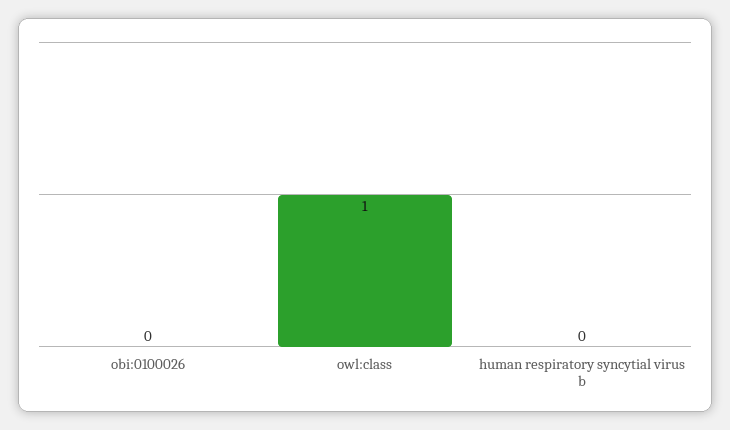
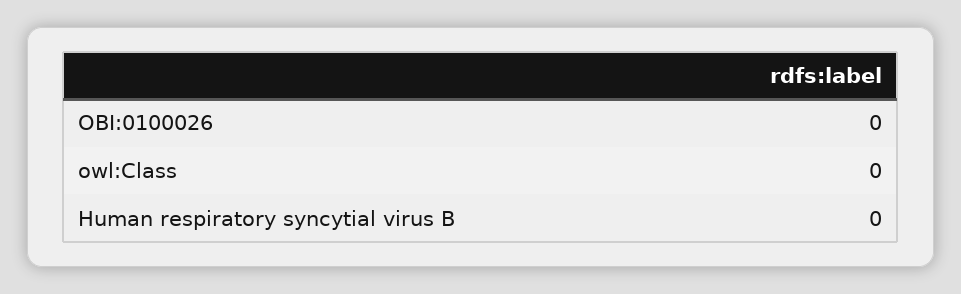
  {
    "obi:0100026": 0,
-   "owl:class": 1,
+   "owl:class": 0,
    "human respiratory syncytial virus b": 0
  }

